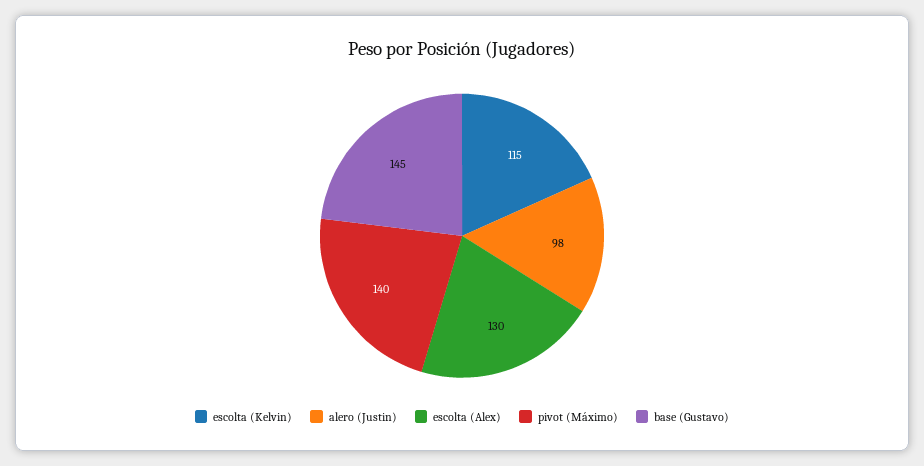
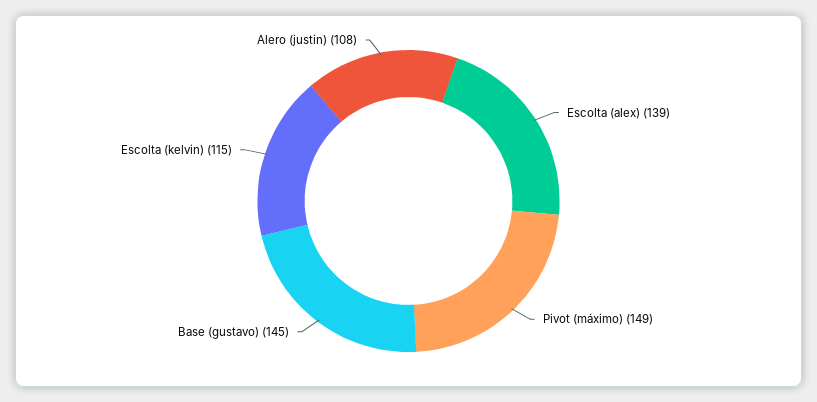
  {
    "escolta (Kelvin)": 115,
-   "alero (Justin)": 98,
+   "alero (Justin)": 108,
-   "escolta (Alex)": 130,
+   "escolta (Alex)": 139,
-   "pivot (Máximo)": 140,
+   "pivot (Máximo)": 149,
    "base (Gustavo)": 145
  }

